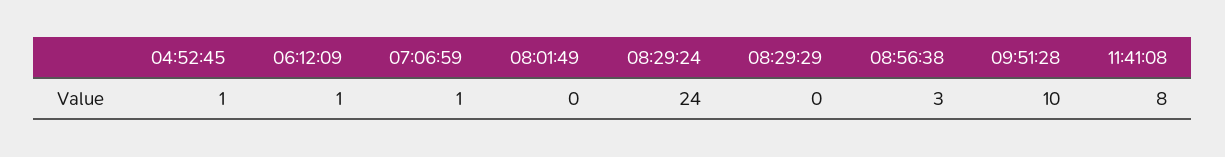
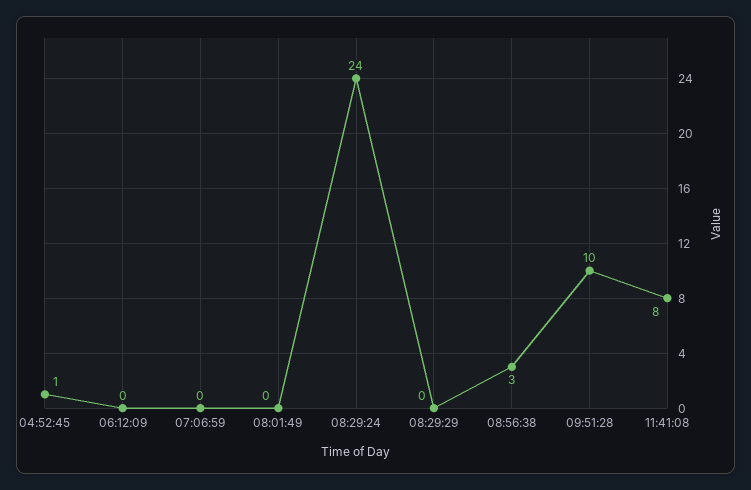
  {
    "04:52:45": 1,
-   "06:12:09": 1,
+   "06:12:09": 0,
-   "07:06:59": 1,
+   "07:06:59": 0,
    "08:01:49": 0,
    "08:29:24": 24,
    "08:29:29": 0,
    "08:56:38": 3,
    "09:51:28": 10,
    "11:41:08": 8
  }

